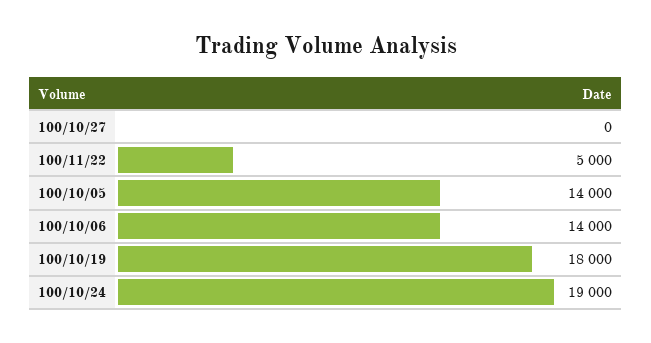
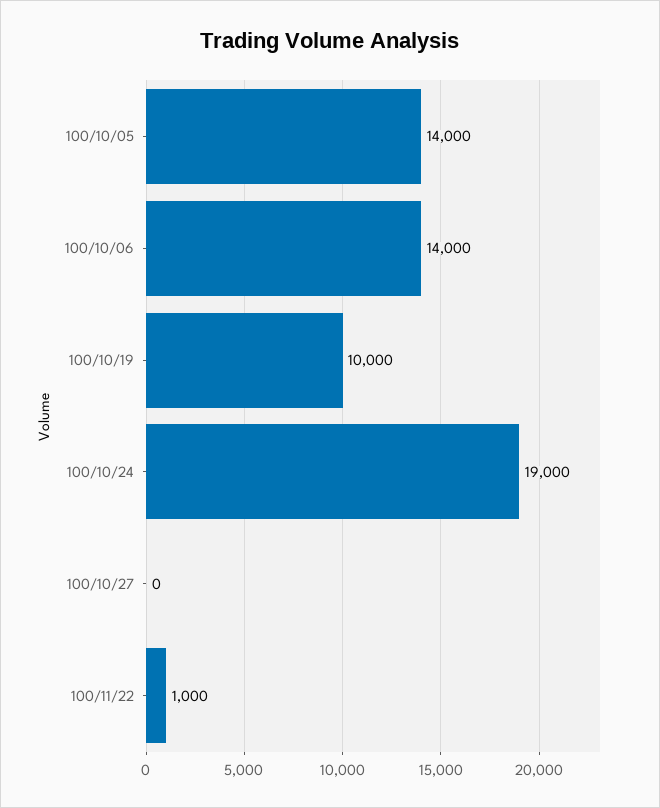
  {
    "100/10/27": 0,
-   "100/11/22": 5000,
+   "100/11/22": 1000,
    "100/10/05": 14000,
    "100/10/06": 14000,
-   "100/10/19": 18000,
+   "100/10/19": 10000,
    "100/10/24": 19000
  }

